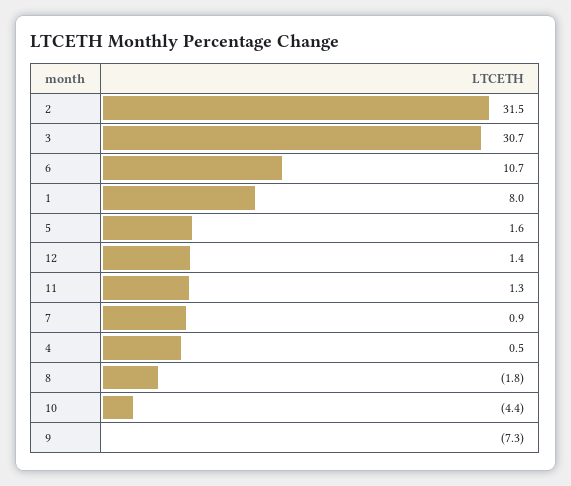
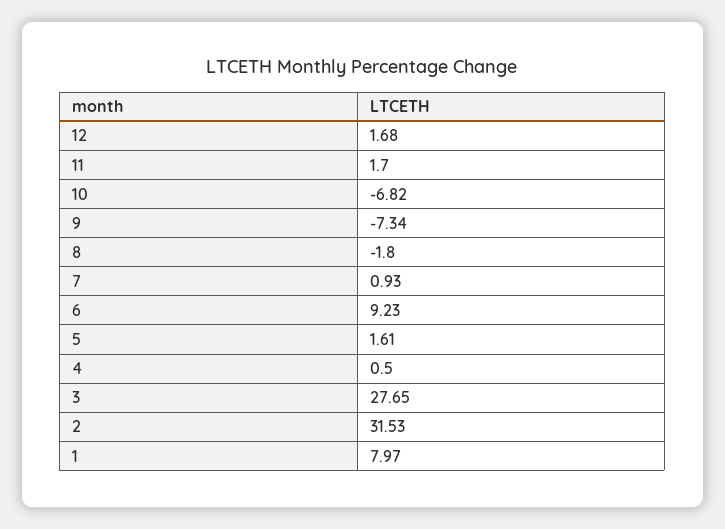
  {
    "2": 31.53,
-   "3": 30.7,
+   "3": 27.65,
-   "6": 10.7,
+   "6": 9.23,
    "1": 7.97,
    "5": 1.61,
-   "12": 1.4,
+   "12": 1.68,
-   "11": 1.3,
+   "11": 1.7,
    "7": 0.93,
    "4": 0.5,
    "8": -1.8,
-   "10": -4.4,
+   "10": -6.82,
    "9": -7.34
  }

